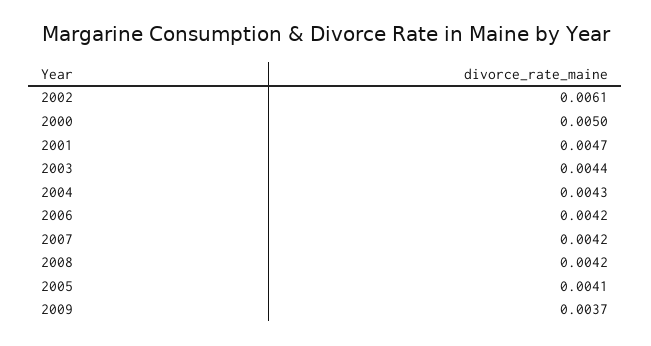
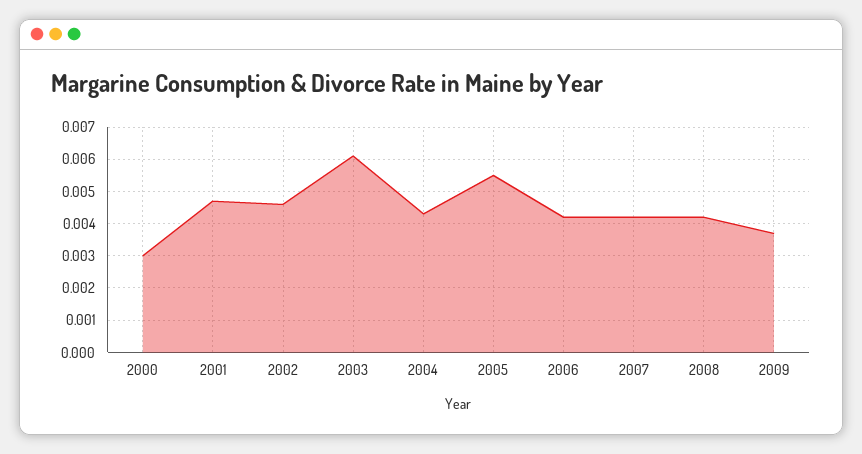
  {
-   "2002": 0.0061,
+   "2002": 0.0045,
-   "2000": 0.005,
+   "2000": 0.003,
    "2001": 0.0047,
-   "2003": 0.0044,
+   "2003": 0.006,
    "2004": 0.0043,
    "2006": 0.0042,
    "2007": 0.0042,
    "2008": 0.0042,
-   "2005": 0.0041,
+   "2005": 0.0055,
    "2009": 0.0037
  }

